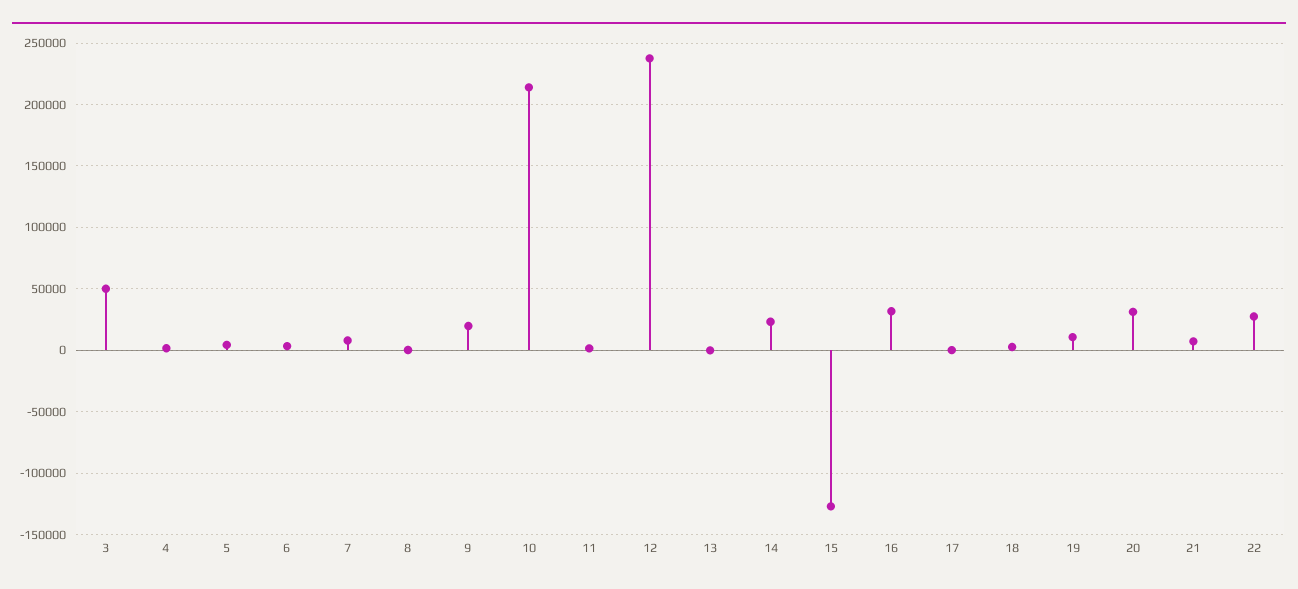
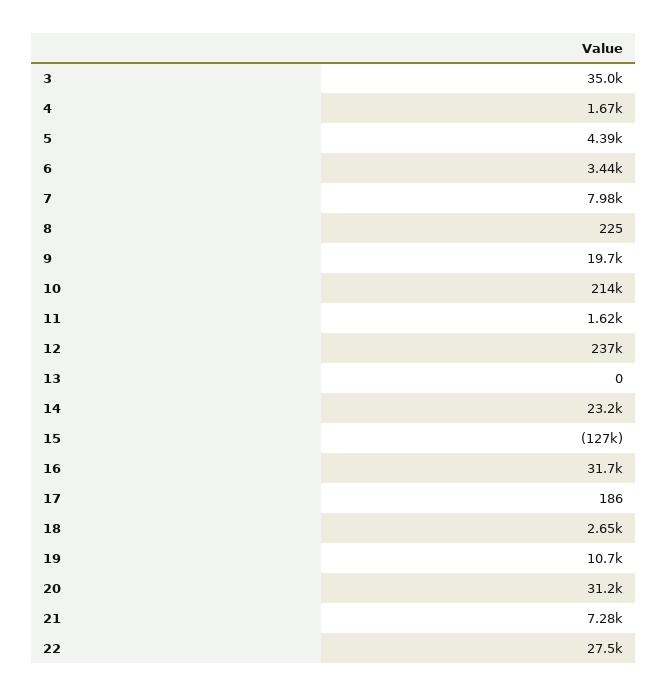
  {
-   "3": 50000,
+   "3": 35000,
    "4": 1670,
    "5": 4390,
    "6": 3440,
    "7": 7980,
    "8": 225,
    "9": 19700,
    "10": 214000,
    "11": 1620,
    "12": 237000,
    "13": 0,
    "14": 23200,
    "15": -127000,
    "16": 31700,
    "17": 186,
    "18": 2650,
    "19": 10700,
    "20": 31200,
    "21": 7280,
    "22": 27500
  }

